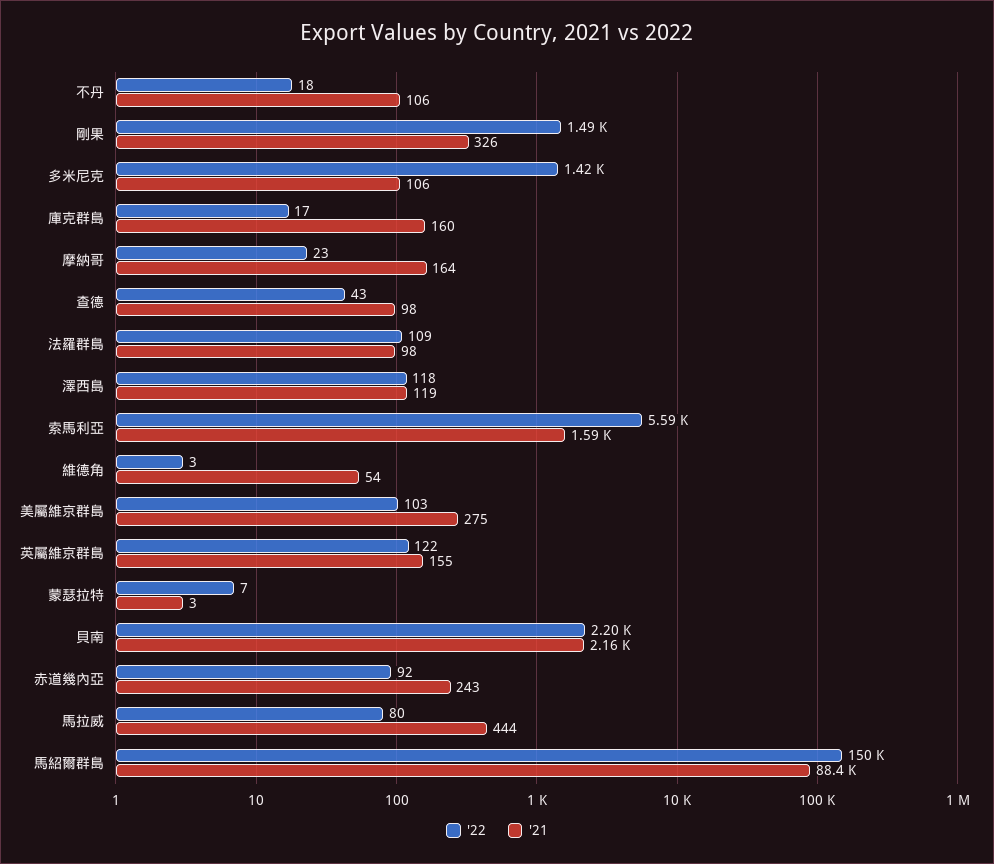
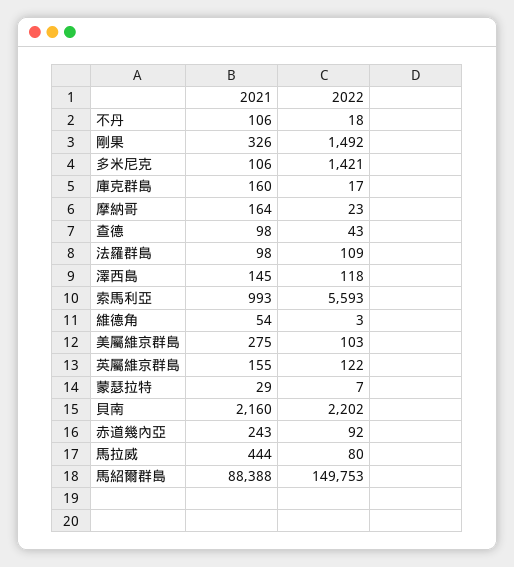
  {
    "'22": {
      "不丹": 18,
      "剛果": 1492,
      "多米尼克": 1421,
      "庫克群島": 17,
      "摩納哥": 23,
      "查德": 43,
      "法羅群島": 109,
      "澤西島": 118,
      "索馬利亞": 5593,
      "維德角": 3,
      "美屬維京群島": 103,
      "英屬維京群島": 122,
      "蒙瑟拉特": 7,
      "貝南": 2202,
      "赤道幾內亞": 92,
      "馬拉威": 80,
      "馬紹爾群島": 149753
    },
    "'21": {
      "不丹": 106,
      "剛果": 326,
      "多米尼克": 106,
      "庫克群島": 160,
      "摩納哥": 164,
      "查德": 98,
      "法羅群島": 98,
-     "澤西島": 119,
+     "澤西島": 145,
-     "索馬利亞": 1590,
+     "索馬利亞": 993,
      "維德角": 54,
      "美屬維京群島": 275,
      "英屬維京群島": 155,
-     "蒙瑟拉特": 3,
+     "蒙瑟拉特": 29,
      "貝南": 2160,
      "赤道幾內亞": 243,
      "馬拉威": 444,
      "馬紹爾群島": 88388
    }
  }

